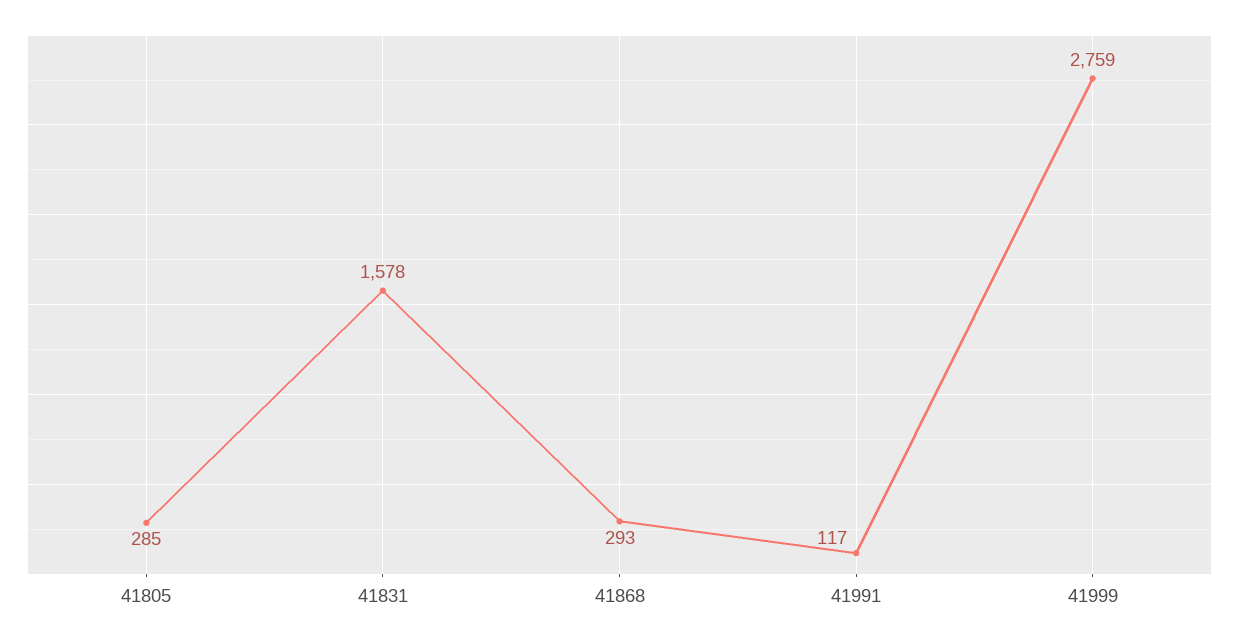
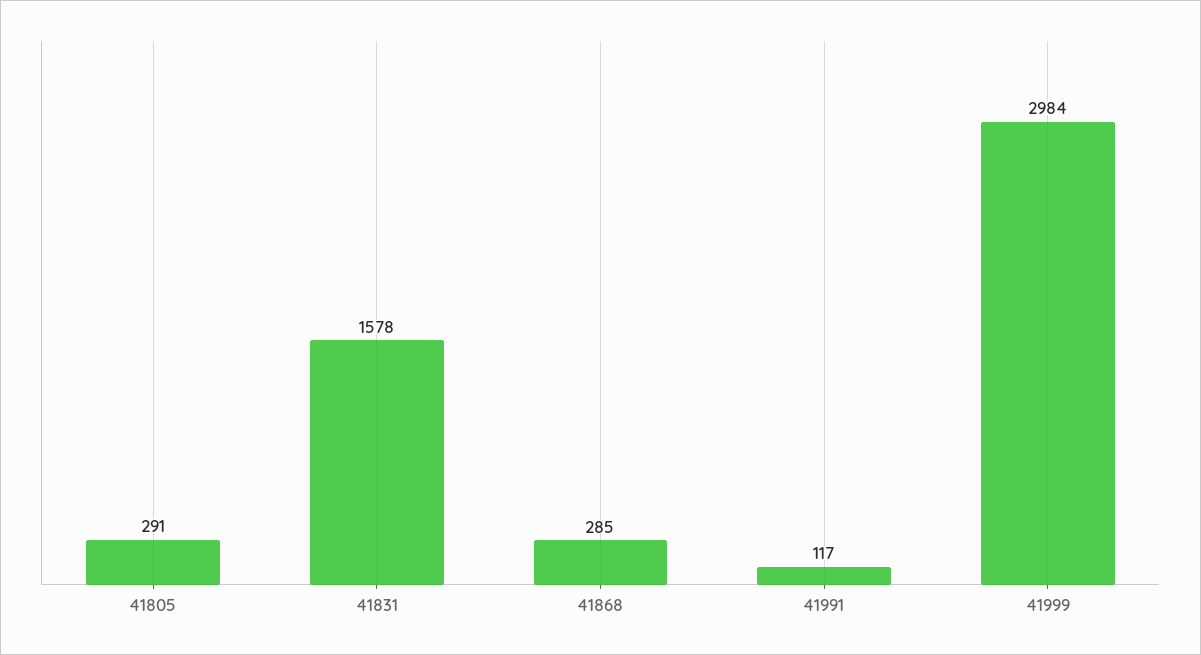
  {
-   "41805": 285,
+   "41805": 291,
    "41831": 1578,
-   "41868": 293,
+   "41868": 285,
    "41991": 117,
-   "41999": 2759
+   "41999": 2984
  }

